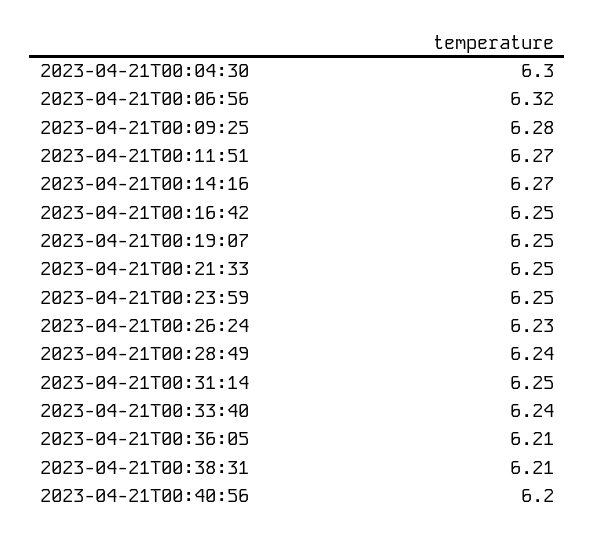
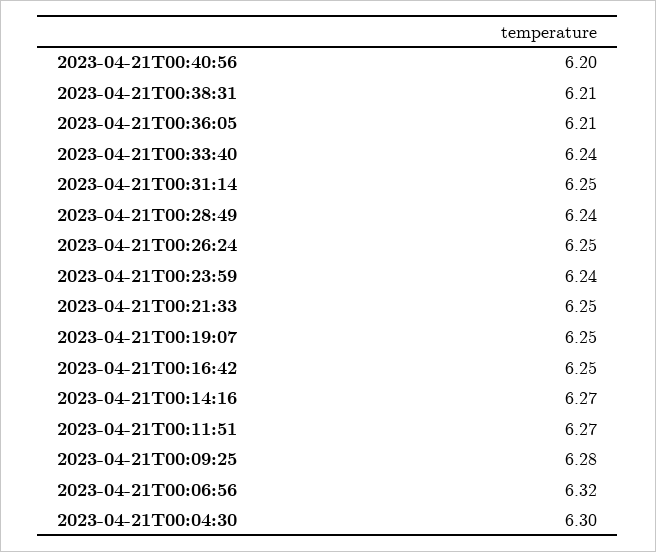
  {
    "2023-04-21T00:04:30": 6.3,
    "2023-04-21T00:06:56": 6.32,
    "2023-04-21T00:09:25": 6.28,
    "2023-04-21T00:11:51": 6.27,
    "2023-04-21T00:14:16": 6.27,
    "2023-04-21T00:16:42": 6.25,
    "2023-04-21T00:19:07": 6.25,
    "2023-04-21T00:21:33": 6.25,
-   "2023-04-21T00:23:59": 6.25,
+   "2023-04-21T00:23:59": 6.24,
-   "2023-04-21T00:26:24": 6.23,
+   "2023-04-21T00:26:24": 6.25,
    "2023-04-21T00:28:49": 6.24,
    "2023-04-21T00:31:14": 6.25,
    "2023-04-21T00:33:40": 6.24,
    "2023-04-21T00:36:05": 6.21,
    "2023-04-21T00:38:31": 6.21,
    "2023-04-21T00:40:56": 6.2
  }

